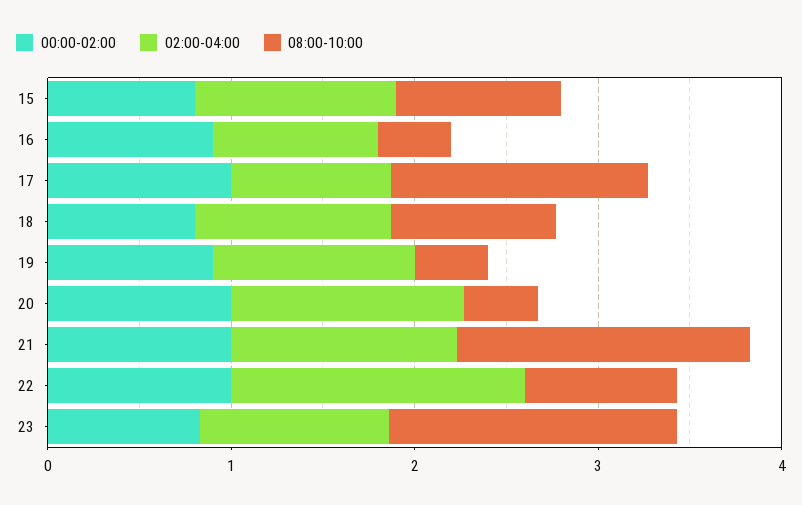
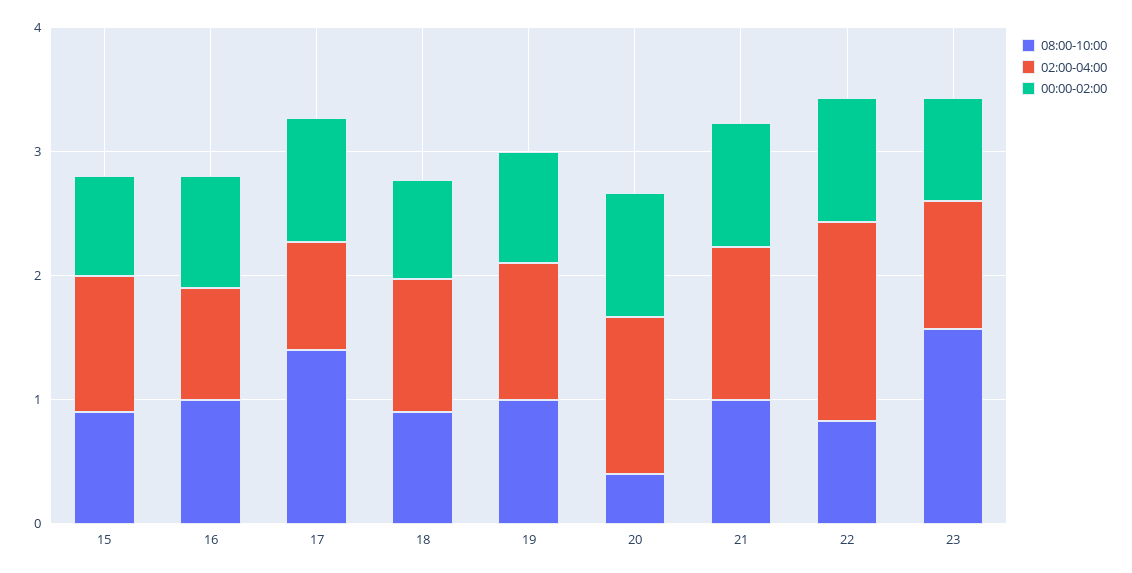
  {
    "00:00-02:00": {
      "15": 0.8,
      "16": 1,
      "17": 1,
      "18": 0.8,
      "19": 1,
      "20": 1,
      "21": 1,
      "22": 1,
      "23": 0.8
    },
    "02:00-04:00": {
      "15": 1.2,
      "16": 1,
      "17": 0.8,
      "18": 1,
      "19": 1.2,
      "20": 1.2,
      "21": 1.2,
      "22": 1.6,
      "23": 1
    },
    "08:00-10:00": {
      "15": 1,
-     "16": 0.4,
+     "16": 1,
      "17": 1.4,
      "18": 1,
-     "19": 0.4,
+     "19": 1,
      "20": 0.4,
-     "21": 1.6,
+     "21": 1,
      "22": 0.8,
      "23": 1.6
    }
  }

